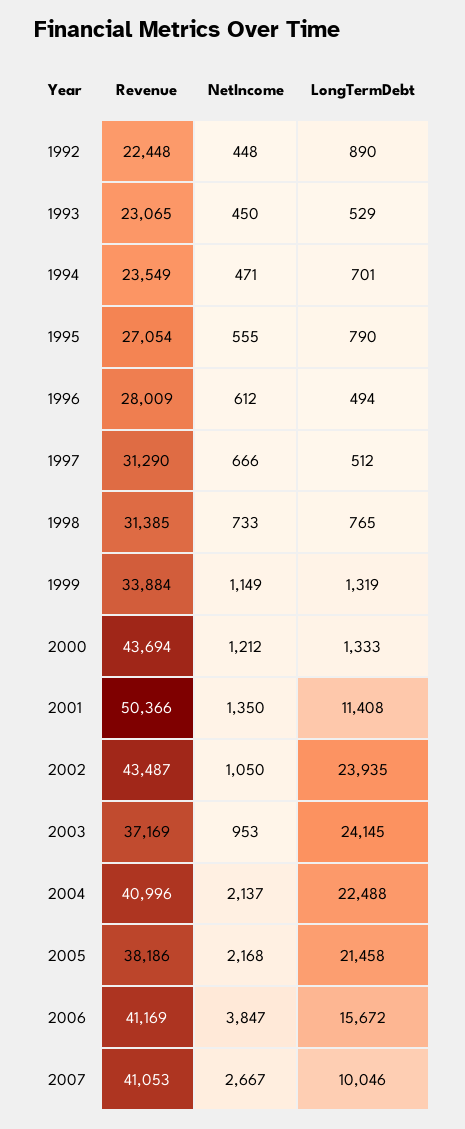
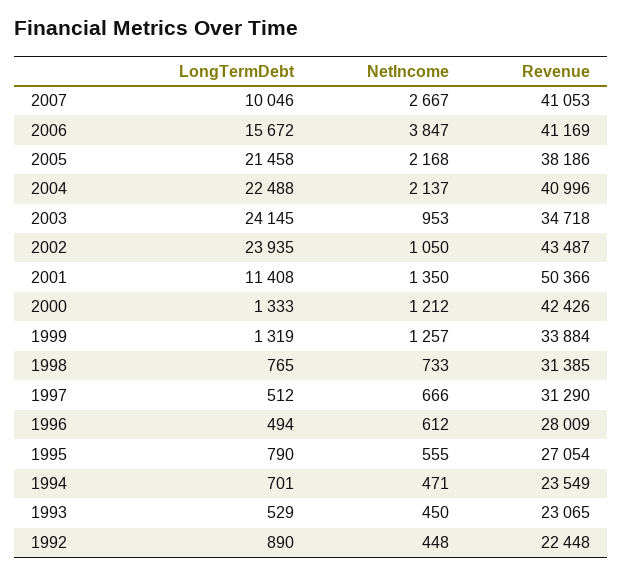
  {
    "Revenue": {
      "1992": 22448,
      "1993": 23065,
      "1994": 23549,
      "1995": 27054,
      "1996": 28009,
      "1997": 31290,
      "1998": 31385,
      "1999": 33884,
-     "2000": 43694,
+     "2000": 42426,
      "2001": 50366,
      "2002": 43487,
-     "2003": 37169,
+     "2003": 34718,
      "2004": 40996,
      "2005": 38186,
      "2006": 41169,
      "2007": 41053
    },
    "NetIncome": {
      "1992": 448,
      "1993": 450,
      "1994": 471,
      "1995": 555,
      "1996": 612,
      "1997": 666,
      "1998": 733,
-     "1999": 1149,
+     "1999": 1257,
      "2000": 1212,
      "2001": 1350,
      "2002": 1050,
      "2003": 953,
      "2004": 2137,
      "2005": 2168,
      "2006": 3847,
      "2007": 2667
    },
    "LongTermDebt": {
      "1992": 890,
      "1993": 529,
      "1994": 701,
      "1995": 790,
      "1996": 494,
      "1997": 512,
      "1998": 765,
      "1999": 1319,
      "2000": 1333,
      "2001": 11408,
      "2002": 23935,
      "2003": 24145,
      "2004": 22488,
      "2005": 21458,
      "2006": 15672,
      "2007": 10046
    }
  }

